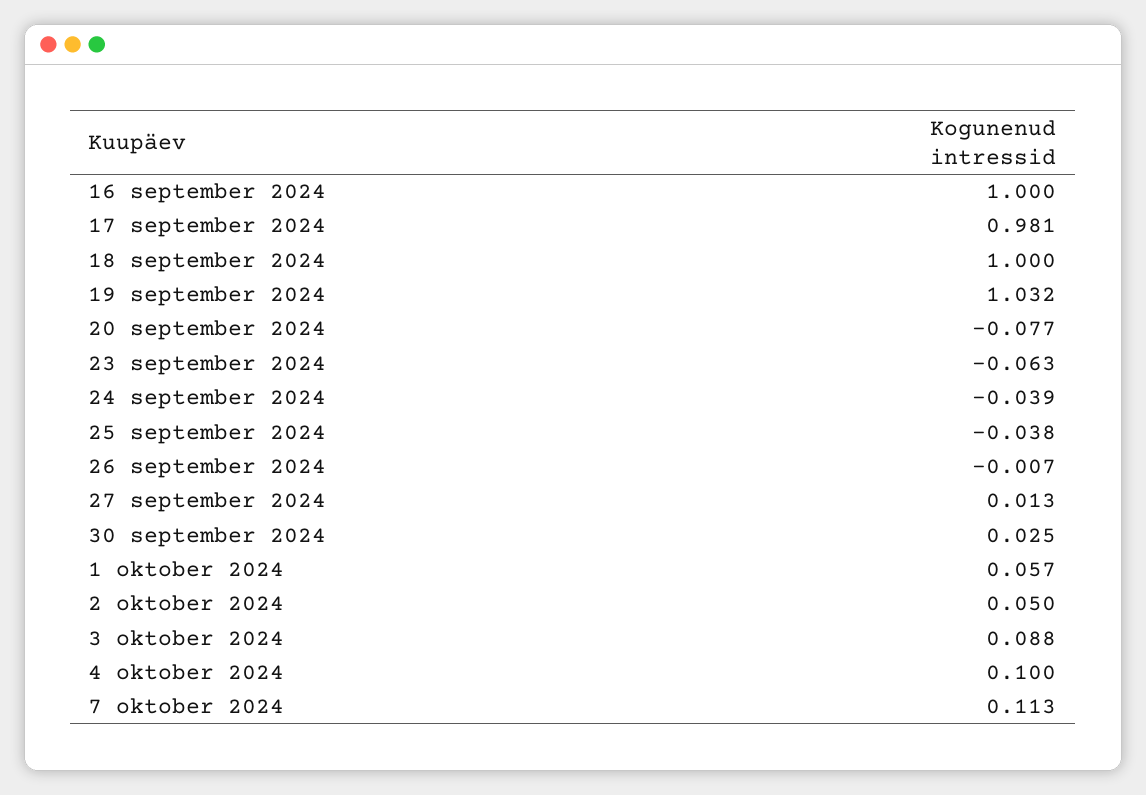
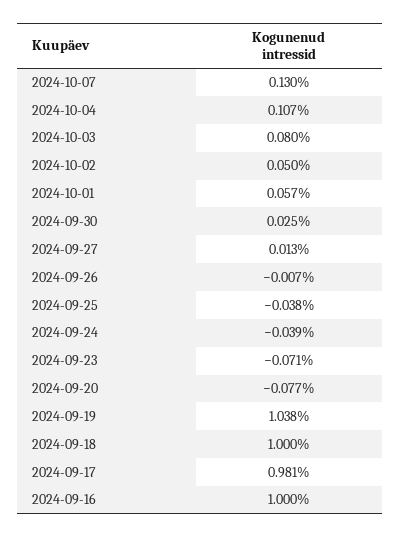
  {
    "16 september 2024": 1,
    "17 september 2024": 0.981,
    "18 september 2024": 1,
-   "19 september 2024": 1.032,
+   "19 september 2024": 1.038,
    "20 september 2024": -0.077,
-   "23 september 2024": -0.063,
+   "23 september 2024": -0.071,
    "24 september 2024": -0.039,
    "25 september 2024": -0.038,
    "26 september 2024": -0.007,
    "27 september 2024": 0.013,
    "30 september 2024": 0.025,
    "1 oktober 2024": 0.057,
    "2 oktober 2024": 0.05,
-   "3 oktober 2024": 0.088,
+   "3 oktober 2024": 0.08,
-   "4 oktober 2024": 0.1,
+   "4 oktober 2024": 0.107,
-   "7 oktober 2024": 0.113
+   "7 oktober 2024": 0.13
  }

